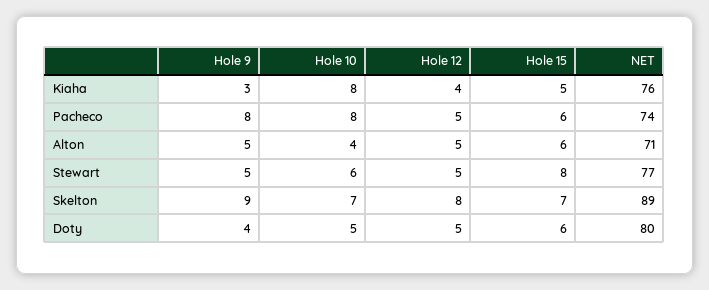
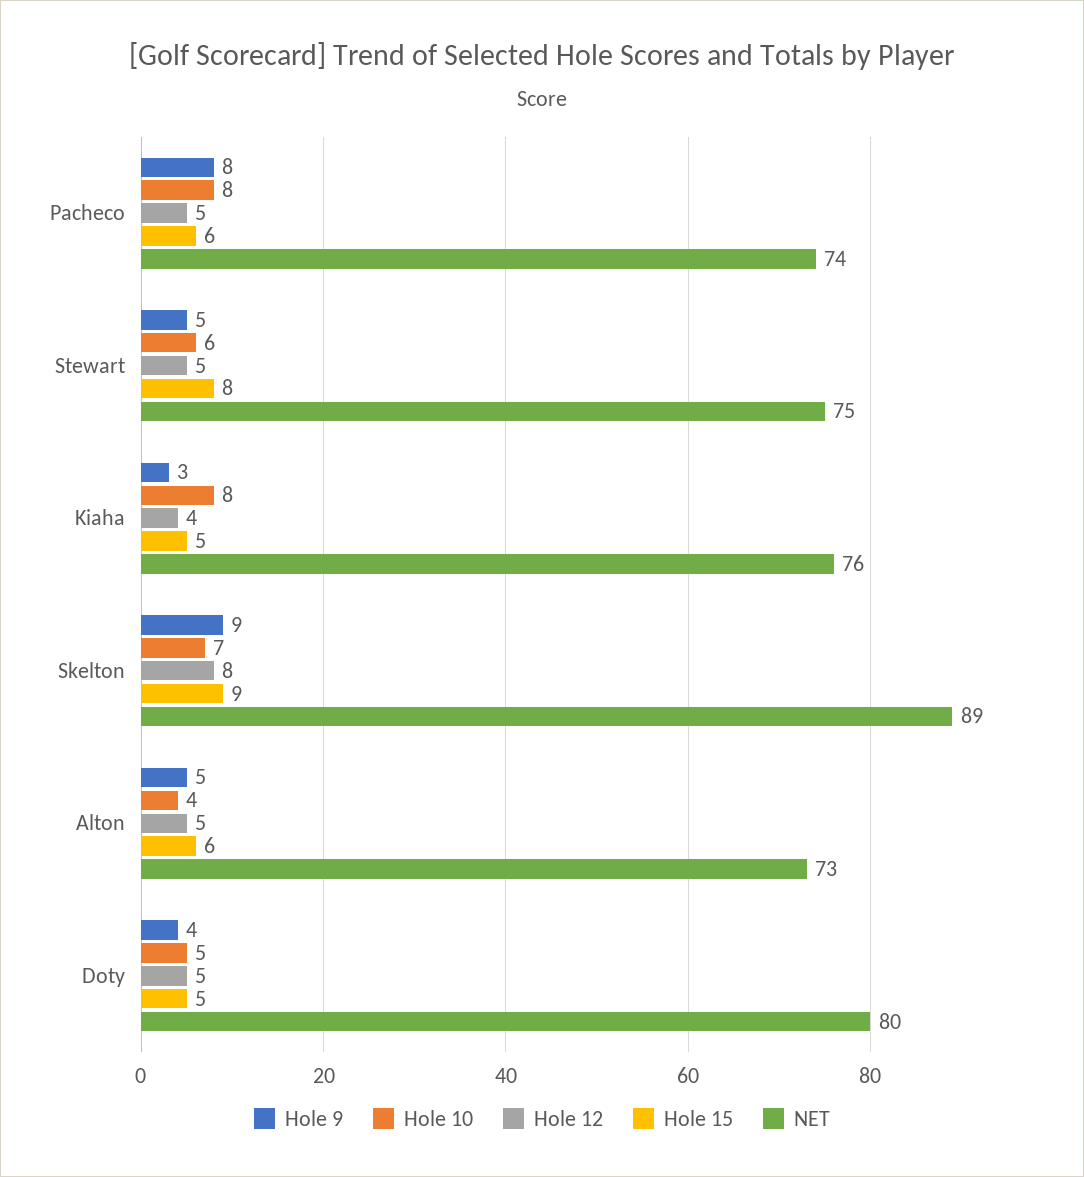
  {
    "Hole 9": {
      "Kiaha": 3,
      "Pacheco": 8,
      "Alton": 5,
      "Stewart": 5,
      "Skelton": 9,
      "Doty": 4
    },
    "Hole 10": {
      "Kiaha": 8,
      "Pacheco": 8,
      "Alton": 4,
      "Stewart": 6,
      "Skelton": 7,
      "Doty": 5
    },
    "Hole 12": {
      "Kiaha": 4,
      "Pacheco": 5,
      "Alton": 5,
      "Stewart": 5,
      "Skelton": 8,
      "Doty": 5
    },
    "Hole 15": {
      "Kiaha": 5,
      "Pacheco": 6,
      "Alton": 6,
      "Stewart": 8,
-     "Skelton": 7,
+     "Skelton": 9,
-     "Doty": 6
+     "Doty": 5
    },
    "NET": {
      "Kiaha": 76,
      "Pacheco": 74,
-     "Alton": 71,
+     "Alton": 73,
-     "Stewart": 77,
+     "Stewart": 75,
      "Skelton": 89,
      "Doty": 80
    }
  }

